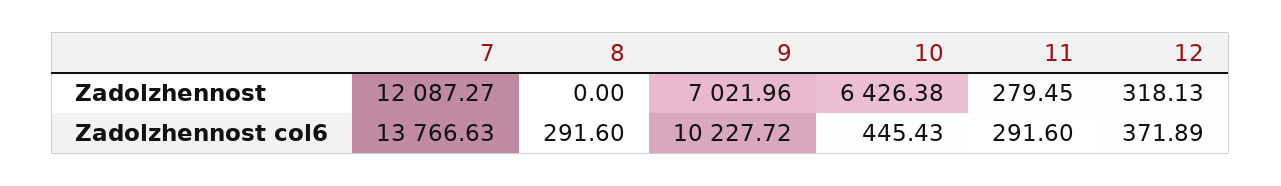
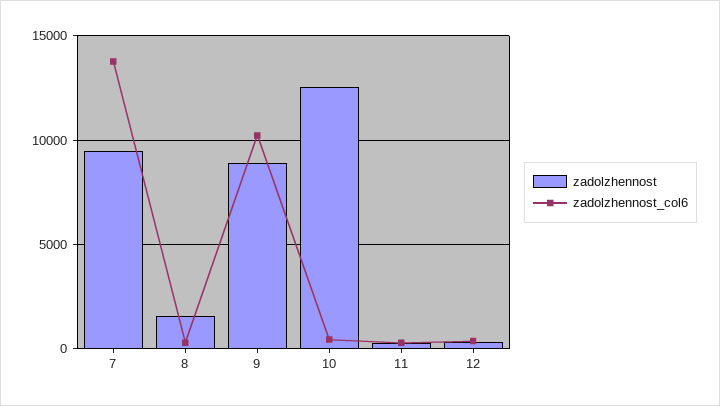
  {
    "Zadolzhennost": {
-     "7": 12087.27,
+     "7": 9500,
-     "8": 0,
+     "8": 1500,
-     "9": 7021.96,
+     "9": 9000,
-     "10": 6426.38,
+     "10": 12500,
      "11": 279.45,
      "12": 318.13
    },
    "Zadolzhennost col6": {
      "7": 13766.63,
      "8": 291.6,
      "9": 10227.72,
      "10": 445.43,
      "11": 291.6,
      "12": 371.89
    }
  }

